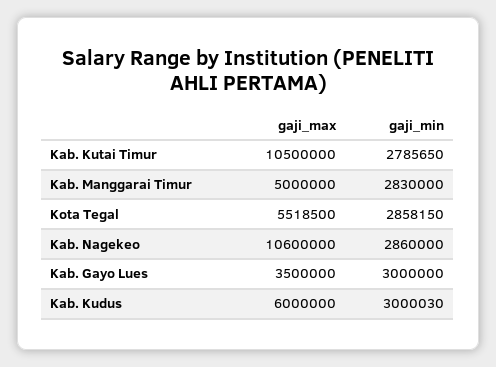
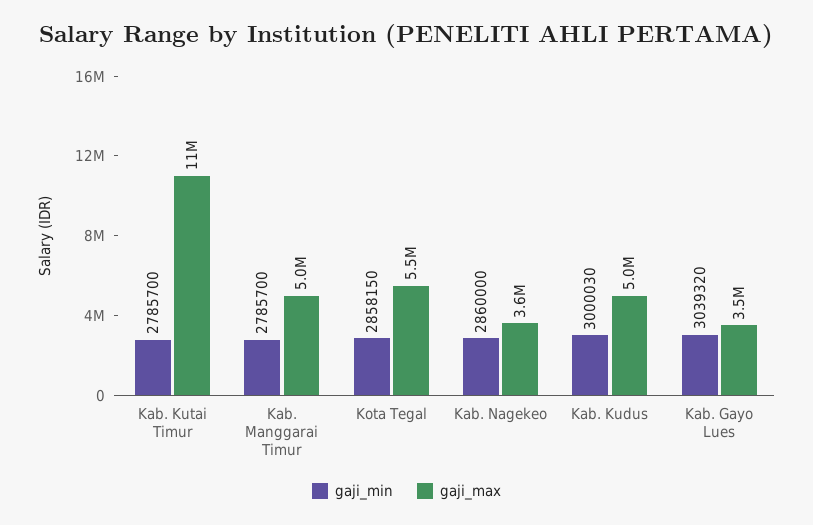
  {
    "gaji_max": {
      "Kab. Kutai Timur": 10500000,
      "Kab. Manggarai Timur": 5000000,
      "Kota Tegal": 5518500,
-     "Kab. Nagekeo": 10600000,
+     "Kab. Nagekeo": 3600000,
      "Kab. Gayo Lues": 3500000,
-     "Kab. Kudus": 6000000
+     "Kab. Kudus": 5000000
    },
    "gaji_min": {
-     "Kab. Kutai Timur": 2785650,
+     "Kab. Kutai Timur": 2785700,
-     "Kab. Manggarai Timur": 2830000,
+     "Kab. Manggarai Timur": 2785700,
      "Kota Tegal": 2858150,
      "Kab. Nagekeo": 2860000,
-     "Kab. Gayo Lues": 3000000,
+     "Kab. Gayo Lues": 3039320,
      "Kab. Kudus": 3000030
    }
  }

